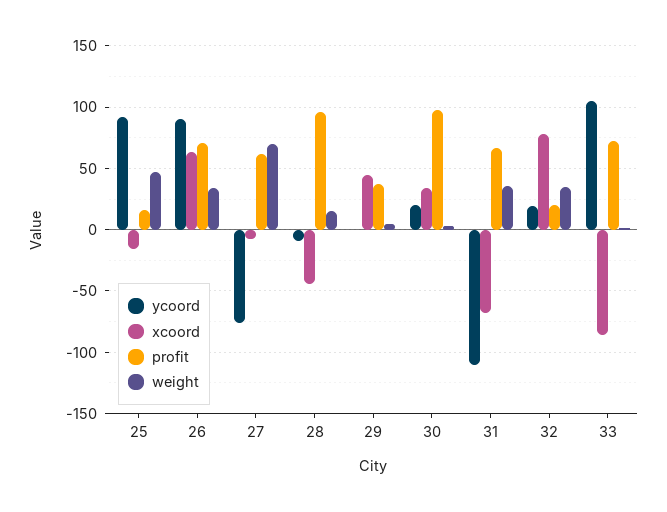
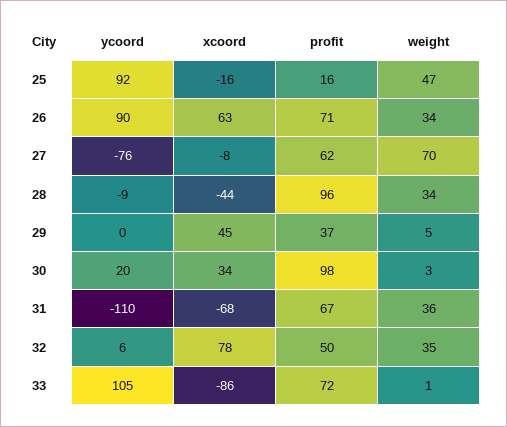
  {
    "ycoord": {
      "25": 92,
      "26": 90,
      "27": -76,
      "28": -9,
      "29": 0,
      "30": 20,
      "31": -110,
-     "32": 20,
+     "32": 6,
      "33": 105
    },
    "xcoord": {
      "25": -16,
      "26": 63,
      "27": -8,
      "28": -44,
      "29": 45,
      "30": 34,
      "31": -68,
      "32": 78,
      "33": -86
    },
    "profit": {
      "25": 16,
      "26": 71,
      "27": 62,
      "28": 96,
      "29": 37,
      "30": 98,
      "31": 67,
-     "32": 20,
+     "32": 50,
      "33": 72
    },
    "weight": {
      "25": 47,
      "26": 34,
      "27": 70,
-     "28": 15,
+     "28": 34,
      "29": 5,
      "30": 3,
      "31": 36,
      "32": 35,
      "33": 1
    }
  }

